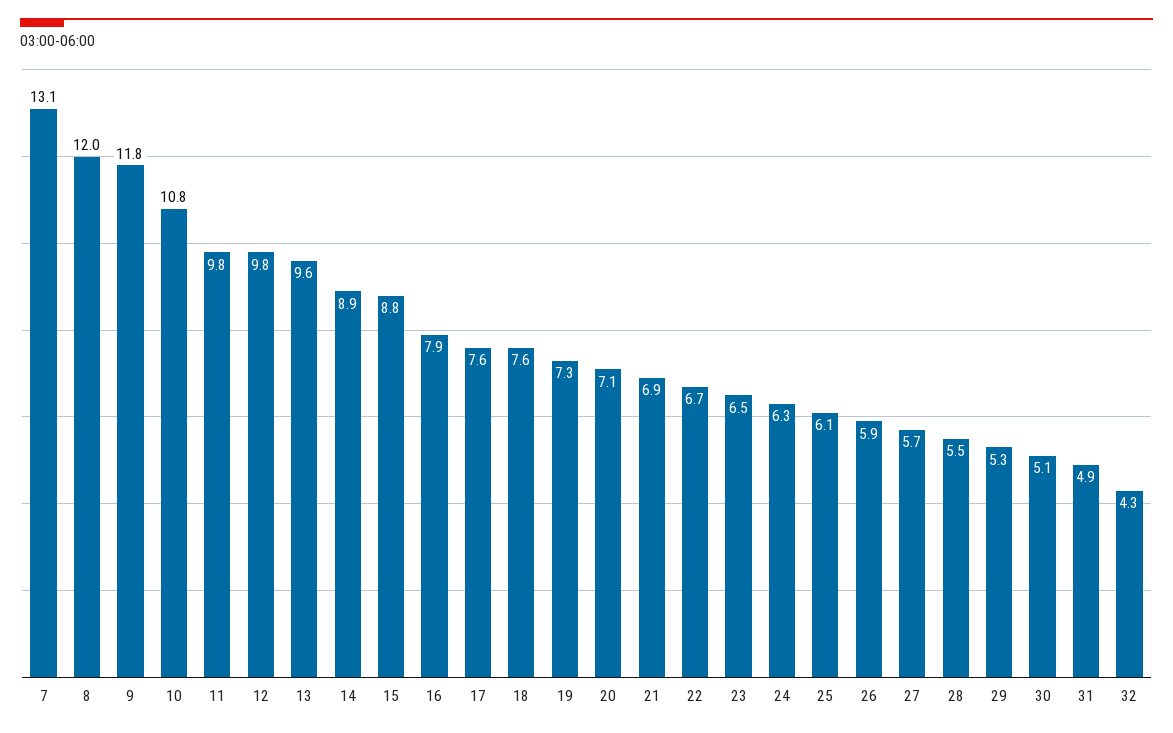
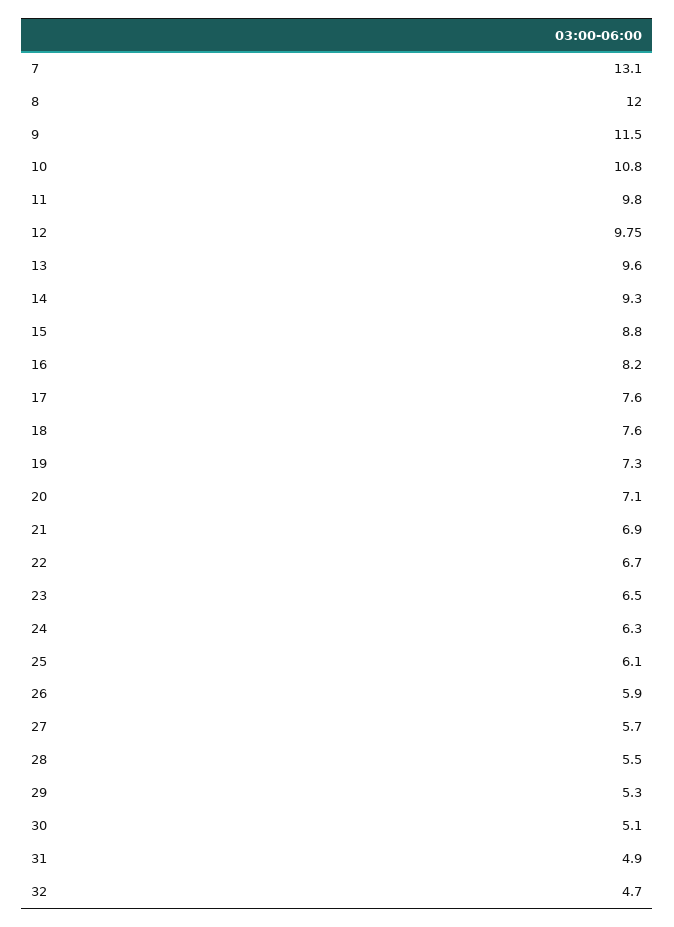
  {
    "7": 13.1,
    "8": 12,
-   "9": 11.8,
+   "9": 11.5,
    "10": 10.8,
    "11": 9.8,
    "12": 9.75,
    "13": 9.6,
-   "14": 8.9,
+   "14": 9.3,
    "15": 8.8,
-   "16": 7.9,
+   "16": 8.2,
    "17": 7.6,
    "18": 7.6,
    "19": 7.3,
    "20": 7.1,
    "21": 6.9,
    "22": 6.7,
    "23": 6.5,
    "24": 6.3,
    "25": 6.1,
    "26": 5.9,
    "27": 5.7,
    "28": 5.5,
    "29": 5.3,
    "30": 5.1,
    "31": 4.9,
-   "32": 4.3
+   "32": 4.7
  }

